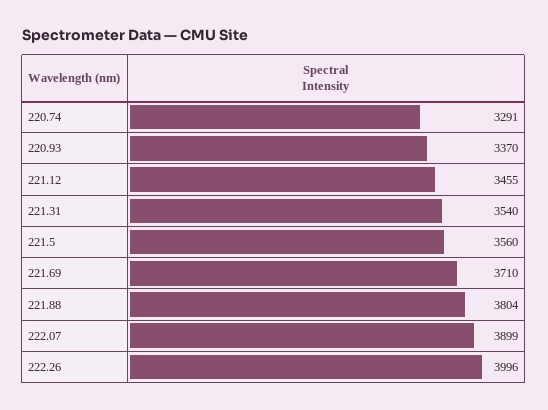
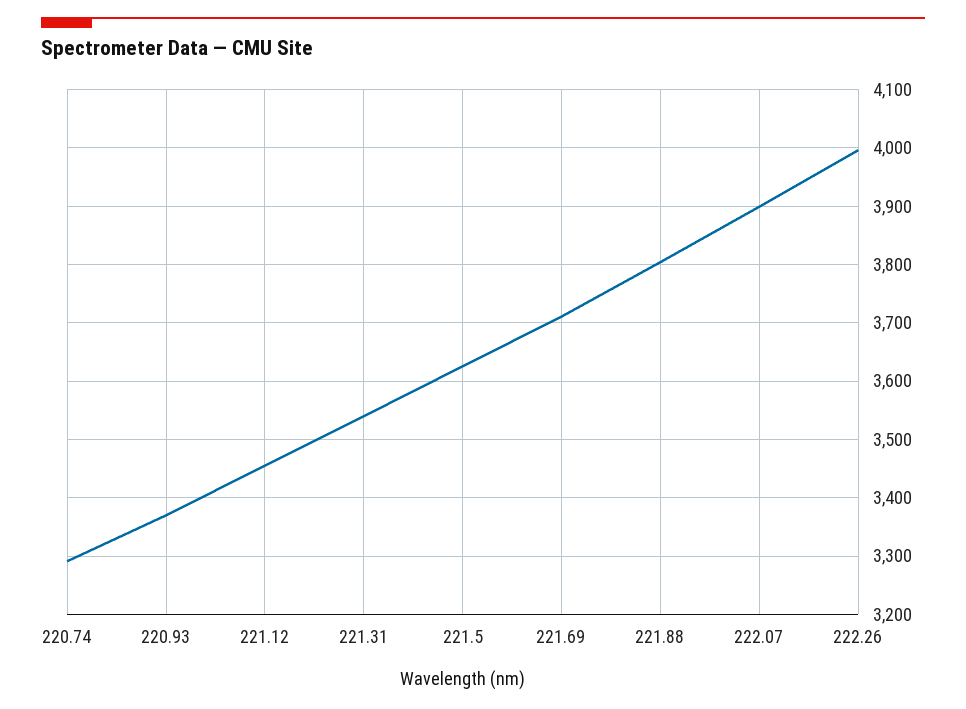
  {
    "220.74": 3291,
    "220.93": 3370,
    "221.12": 3455,
    "221.31": 3540,
-   "221.5": 3560,
+   "221.5": 3620,
    "221.69": 3710,
    "221.88": 3804,
    "222.07": 3899,
    "222.26": 3996
  }

